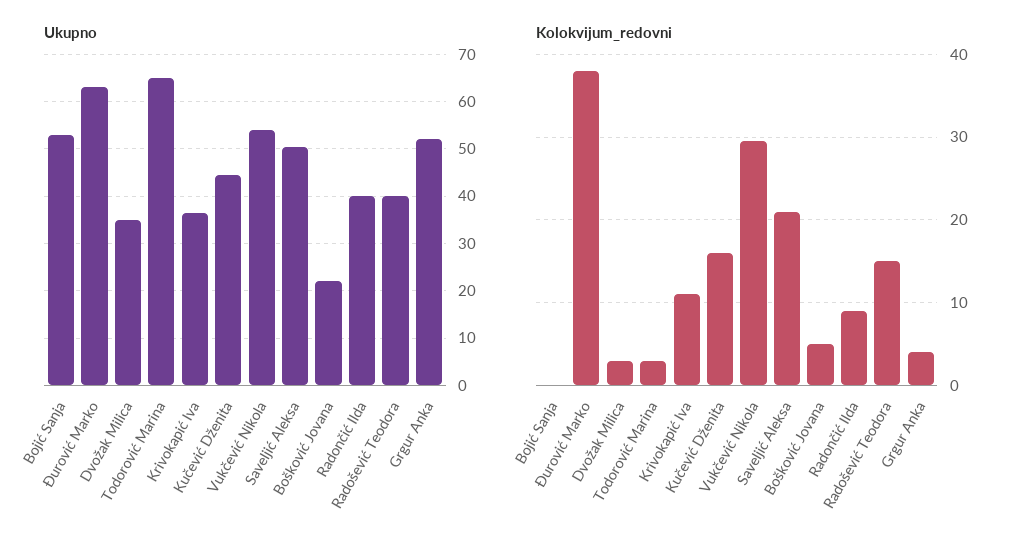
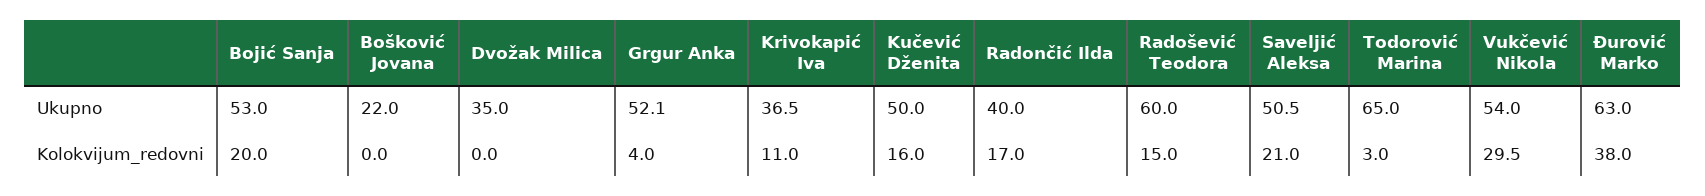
  {
    "Ukupno": {
      "Bojić Sanja": 53,
      "Đurović Marko": 63,
      "Dvožak Milica": 35,
      "Todorović Marina": 65,
      "Krivokapić Iva": 36.5,
-     "Kučević Dženita": 44,
+     "Kučević Dženita": 50,
      "Vukčević Nikola": 54,
      "Saveljić Aleksa": 50.5,
      "Bošković Jovana": 22,
      "Radončić Ilda": 40,
-     "Radošević Teodora": 40,
+     "Radošević Teodora": 60,
      "Grgur Anka": 52.1
    },
    "Kolokvijum_redovni": {
-     "Bojić Sanja": 0,
+     "Bojić Sanja": 20,
      "Đurović Marko": 38,
-     "Dvožak Milica": 3,
+     "Dvožak Milica": 0,
      "Todorović Marina": 3,
      "Krivokapić Iva": 11,
      "Kučević Dženita": 16,
      "Vukčević Nikola": 29.5,
      "Saveljić Aleksa": 21,
-     "Bošković Jovana": 5,
+     "Bošković Jovana": 0,
-     "Radončić Ilda": 9,
+     "Radončić Ilda": 17,
      "Radošević Teodora": 15,
      "Grgur Anka": 4
    }
  }

